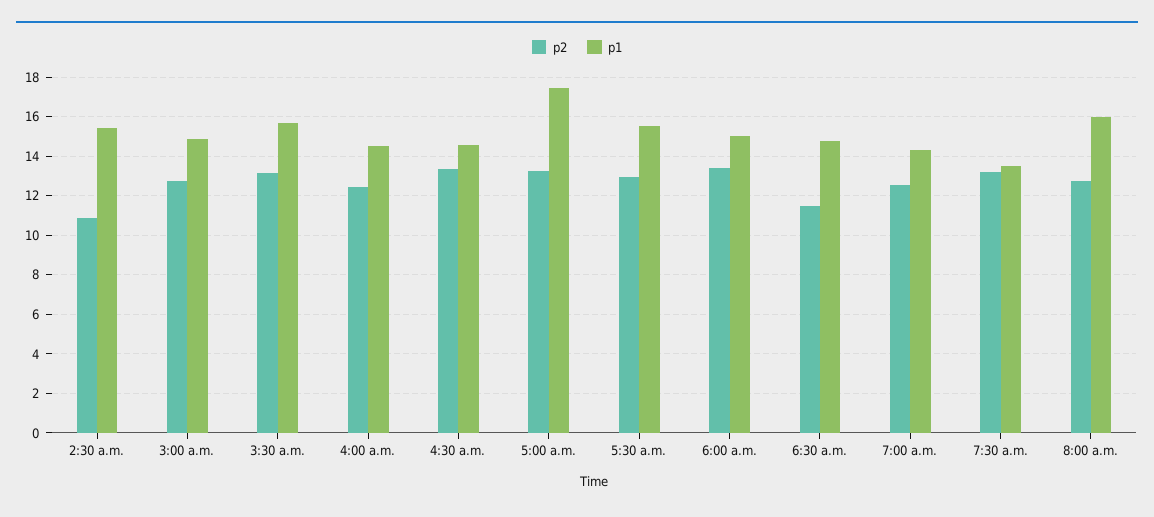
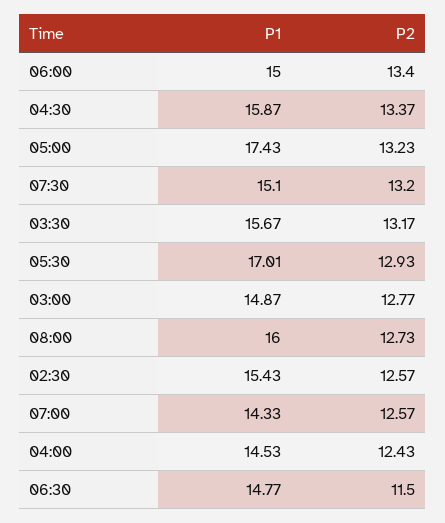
  {
    "p2": {
-     "2:30 a.m.": 11,
+     "2:30 a.m.": 12.57,
      "3:00 a.m.": 12.77,
      "3:30 a.m.": 13.17,
      "4:00 a.m.": 12.43,
      "4:30 a.m.": 13.37,
      "5:00 a.m.": 13.23,
      "5:30 a.m.": 12.93,
      "6:00 a.m.": 13.4,
      "6:30 a.m.": 11.5,
      "7:00 a.m.": 12.57,
      "7:30 a.m.": 13.2,
      "8:00 a.m.": 12.73
    },
    "p1": {
      "2:30 a.m.": 15.43,
      "3:00 a.m.": 14.87,
      "3:30 a.m.": 15.67,
      "4:00 a.m.": 14.53,
-     "4:30 a.m.": 14.5,
+     "4:30 a.m.": 15.87,
      "5:00 a.m.": 17.43,
-     "5:30 a.m.": 15.5,
+     "5:30 a.m.": 17.01,
      "6:00 a.m.": 15,
      "6:30 a.m.": 14.77,
      "7:00 a.m.": 14.33,
-     "7:30 a.m.": 13.5,
+     "7:30 a.m.": 15.1,
      "8:00 a.m.": 16
    }
  }

